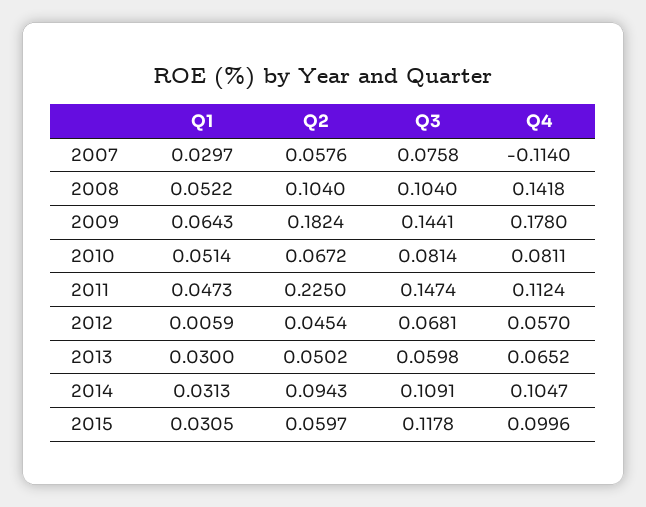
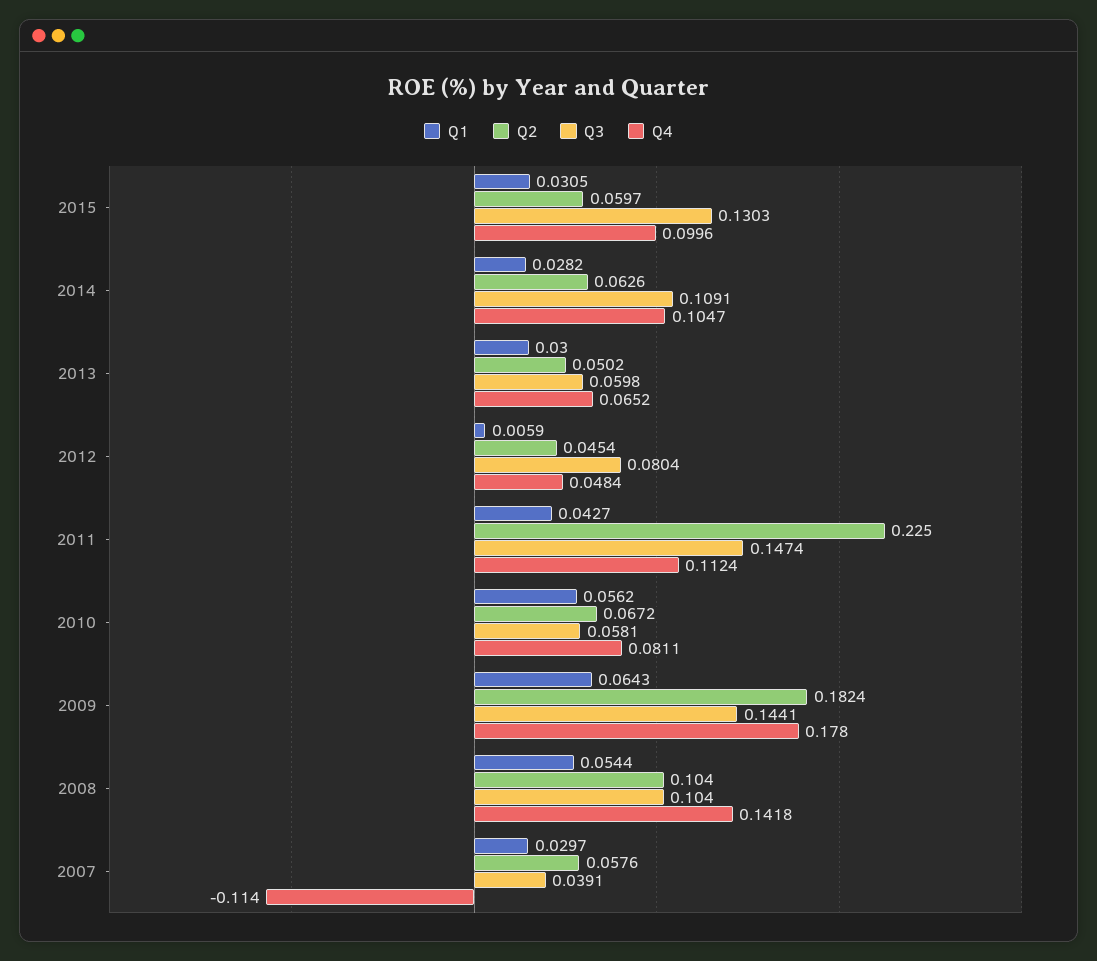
  {
    "Q1": {
      "2007": 0.0297,
-     "2008": 0.0522,
+     "2008": 0.0544,
      "2009": 0.0643,
-     "2010": 0.0514,
+     "2010": 0.0562,
-     "2011": 0.0473,
+     "2011": 0.0427,
      "2012": 0.0059,
      "2013": 0.03,
-     "2014": 0.0313,
+     "2014": 0.0282,
      "2015": 0.0305
    },
    "Q2": {
      "2007": 0.0576,
      "2008": 0.104,
      "2009": 0.1824,
      "2010": 0.0672,
      "2011": 0.225,
      "2012": 0.0454,
      "2013": 0.0502,
-     "2014": 0.0943,
+     "2014": 0.0626,
      "2015": 0.0597
    },
    "Q3": {
-     "2007": 0.0758,
+     "2007": 0.0391,
      "2008": 0.104,
      "2009": 0.1441,
-     "2010": 0.0814,
+     "2010": 0.0581,
      "2011": 0.1474,
-     "2012": 0.0681,
+     "2012": 0.0804,
      "2013": 0.0598,
      "2014": 0.1091,
-     "2015": 0.1178
+     "2015": 0.1303
    },
    "Q4": {
      "2007": -0.114,
      "2008": 0.1418,
      "2009": 0.178,
      "2010": 0.0811,
      "2011": 0.1124,
-     "2012": 0.057,
+     "2012": 0.0484,
      "2013": 0.0652,
      "2014": 0.1047,
      "2015": 0.0996
    }
  }

